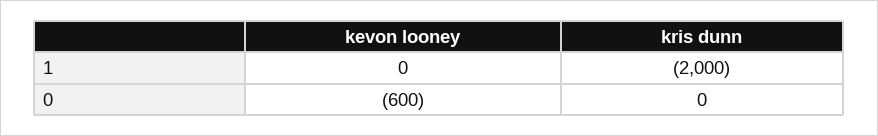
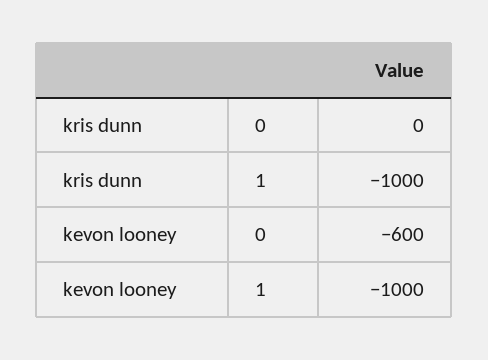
  {
    "kevon looney": {
-     "1": 0,
+     "1": -1000,
      "0": -600
    },
    "kris dunn": {
-     "1": -2000,
+     "1": -1000,
      "0": 0
    }
  }

